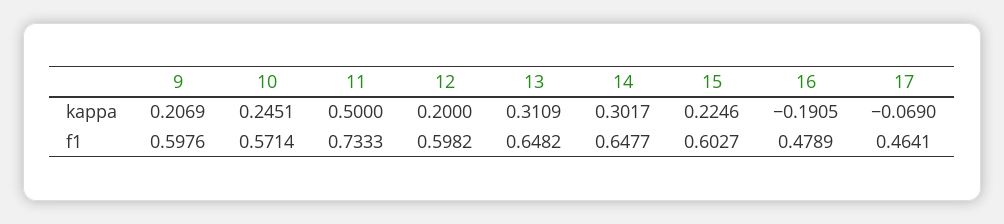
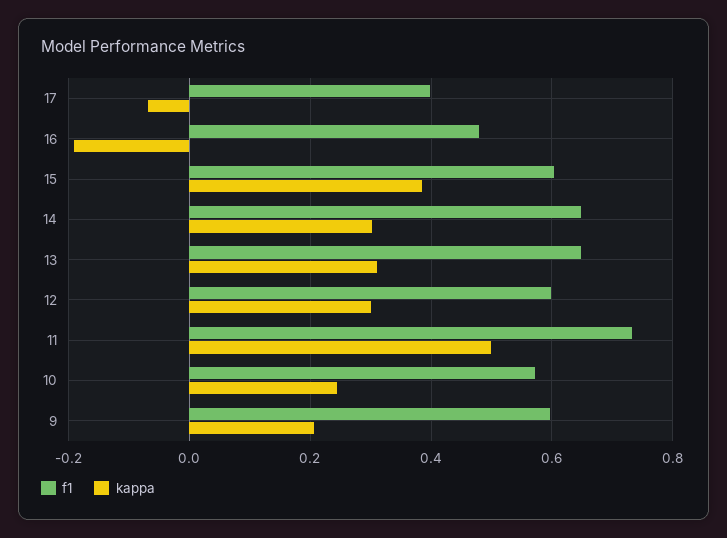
  {
    "kappa": {
      "9": 0.2069,
      "10": 0.2451,
      "11": 0.5,
-     "12": 0.2,
+     "12": 0.3,
      "13": 0.3109,
      "14": 0.3017,
-     "15": 0.2246,
+     "15": 0.38,
      "16": -0.1905,
      "17": -0.069
    },
    "f1": {
      "9": 0.5976,
      "10": 0.5714,
      "11": 0.7333,
      "12": 0.5982,
      "13": 0.6482,
      "14": 0.6477,
      "15": 0.6027,
      "16": 0.4789,
-     "17": 0.4641
+     "17": 0.4
    }
  }

